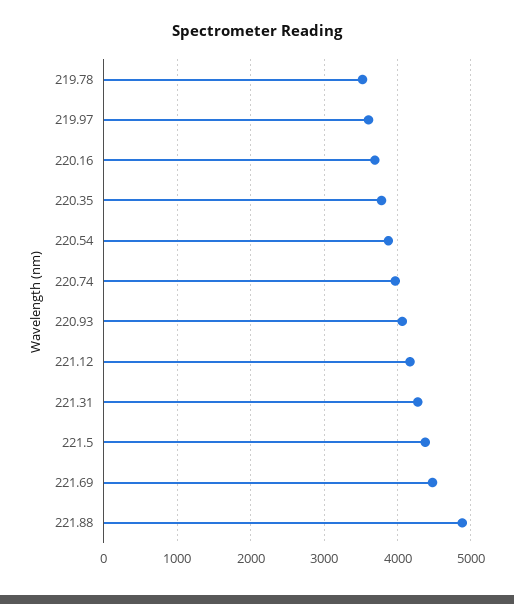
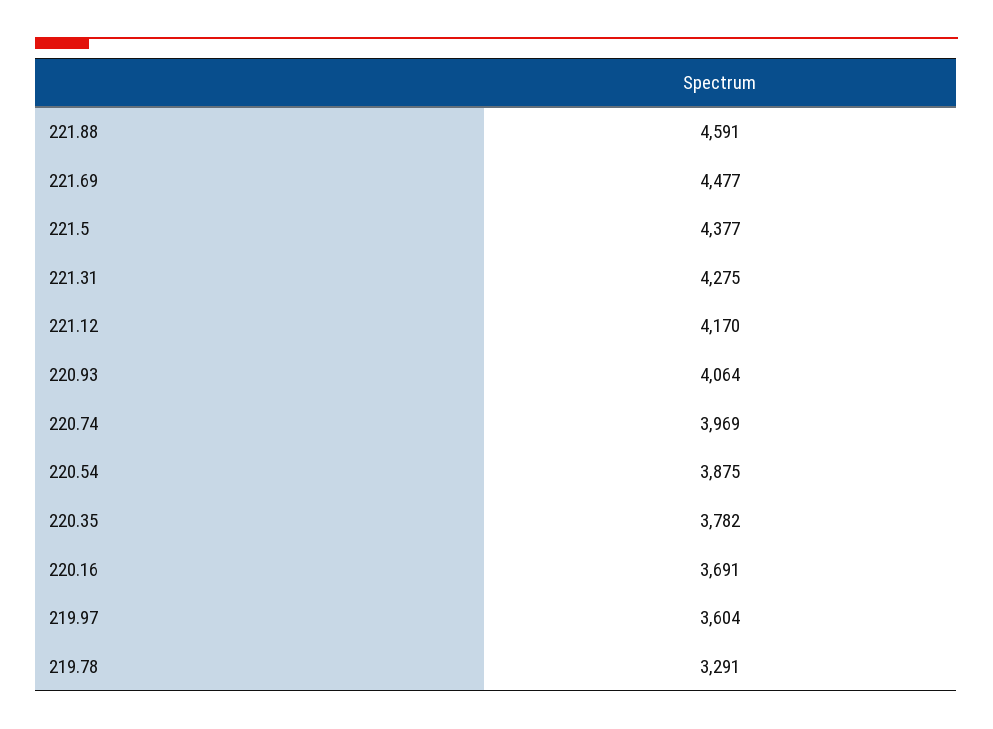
  {
-   "219.78": 3500,
+   "219.78": 3291,
    "219.97": 3604,
    "220.16": 3691,
    "220.35": 3782,
    "220.54": 3875,
    "220.74": 3969,
    "220.93": 4064,
    "221.12": 4170,
    "221.31": 4275,
    "221.5": 4377,
    "221.69": 4477,
-   "221.88": 4900
+   "221.88": 4591
  }

